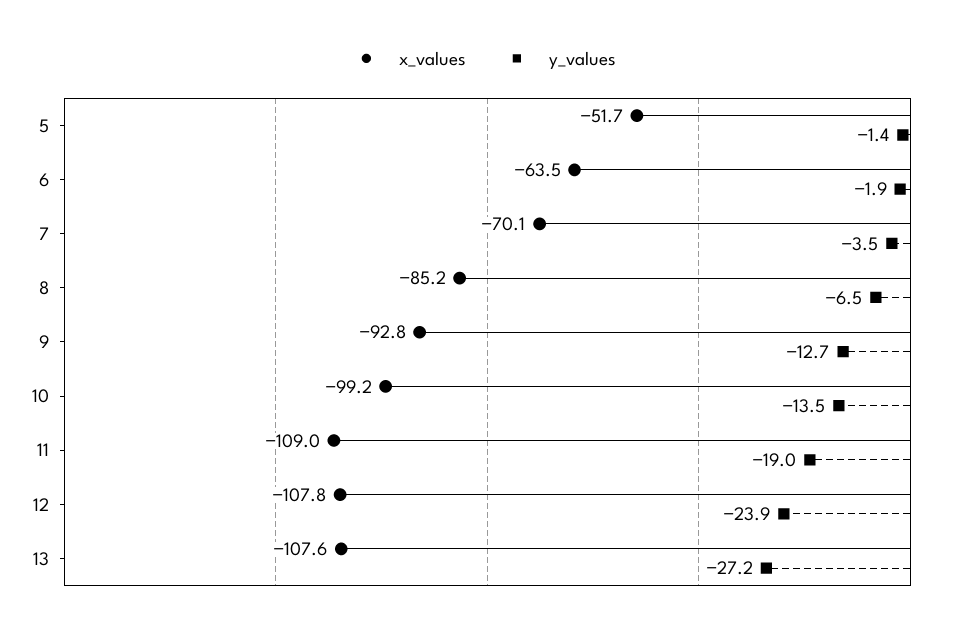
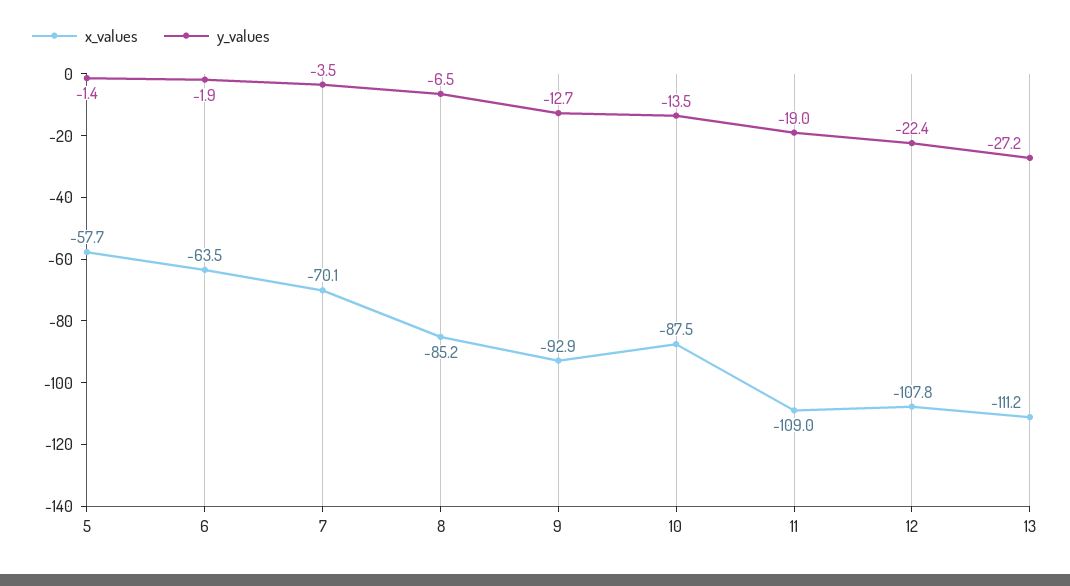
  {
    "x_values": {
-     "5": -51.7,
+     "5": -57.7,
      "6": -63.5,
      "7": -70.1,
      "8": -85.2,
-     "9": -92.8,
+     "9": -92.9,
-     "10": -99.2,
+     "10": -87.5,
      "11": -109,
      "12": -107.8,
-     "13": -107.6
+     "13": -111.2
    },
    "y_values": {
      "5": -1.4,
      "6": -1.9,
      "7": -3.5,
      "8": -6.5,
      "9": -12.7,
      "10": -13.5,
      "11": -19,
-     "12": -23.9,
+     "12": -22.4,
      "13": -27.2
    }
  }

